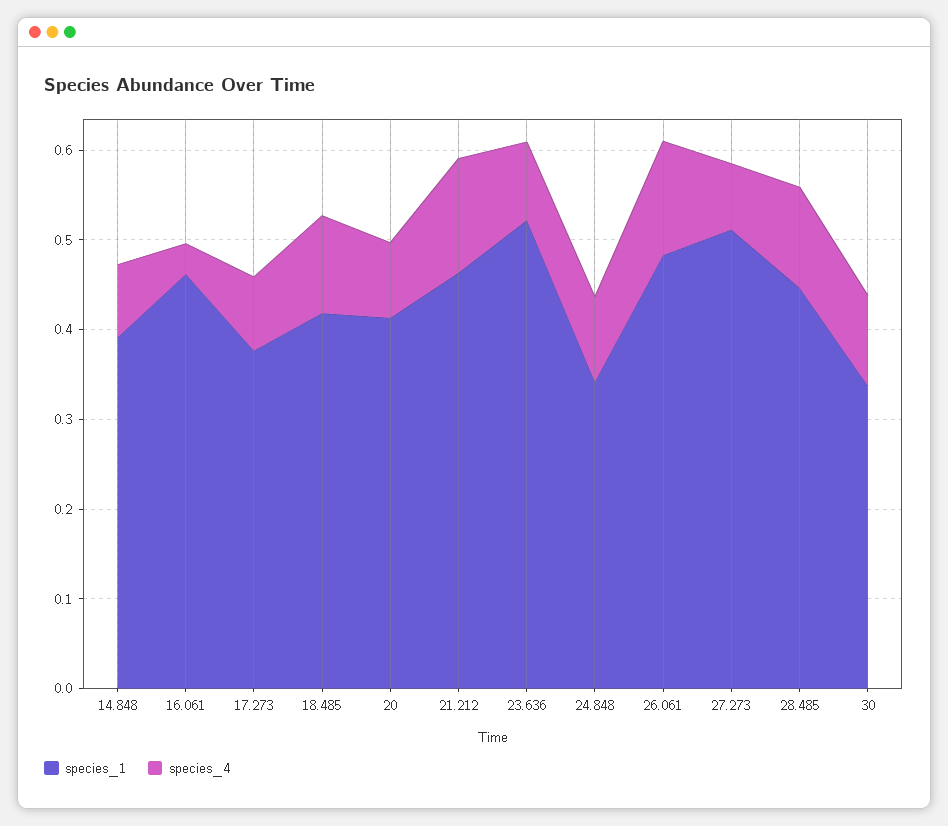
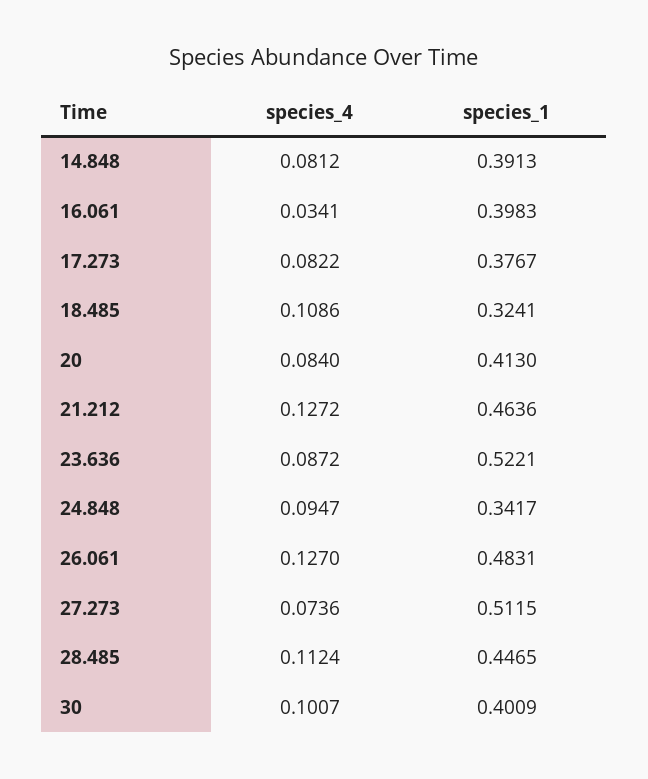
  {
    "species_1": {
      "14.848": 0.3913,
-     "16.061": 0.46,
+     "16.061": 0.3983,
      "17.273": 0.3767,
-     "18.485": 0.42,
+     "18.485": 0.3241,
      "20": 0.413,
      "21.212": 0.4636,
      "23.636": 0.5221,
      "24.848": 0.3417,
      "26.061": 0.4831,
      "27.273": 0.5115,
      "28.485": 0.4465,
-     "30": 0.34
+     "30": 0.4009
    },
    "species_4": {
      "14.848": 0.0812,
      "16.061": 0.0341,
      "17.273": 0.0822,
      "18.485": 0.1086,
      "20": 0.084,
      "21.212": 0.1272,
      "23.636": 0.0872,
      "24.848": 0.0947,
      "26.061": 0.127,
      "27.273": 0.0736,
      "28.485": 0.1124,
      "30": 0.1007
    }
  }

